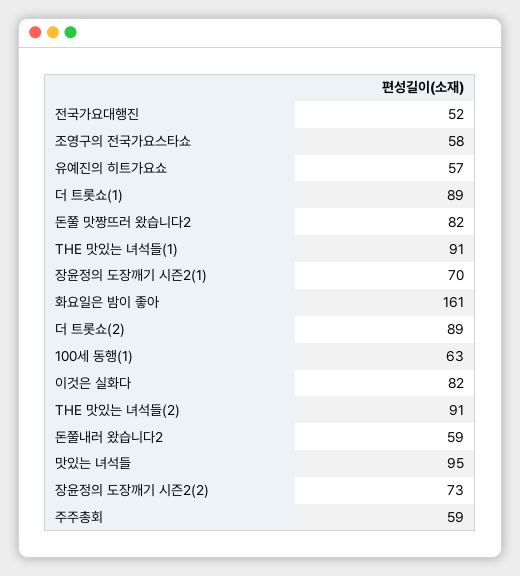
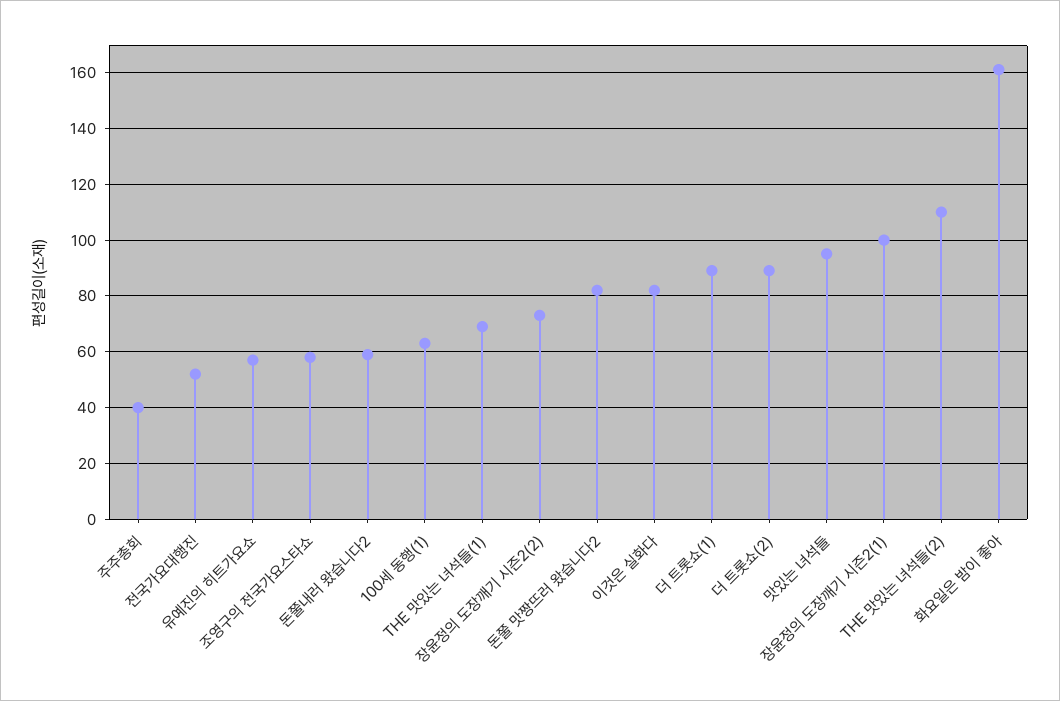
  {
    "전국가요대행진": 52,
    "조영구의 전국가요스타쇼": 58,
    "유예진의 히트가요쇼": 57,
    "더 트롯쇼(1)": 89,
    "돈쭐 맛짱뜨러 왔습니다2": 82,
-   "THE 맛있는 녀석들(1)": 91,
+   "THE 맛있는 녀석들(1)": 70,
-   "장윤정의 도장깨기 시즌2(1)": 70,
+   "장윤정의 도장깨기 시즌2(1)": 100,
    "화요일은 밤이 좋아": 161,
    "더 트롯쇼(2)": 89,
    "100세 동행(1)": 63,
    "이것은 실화다": 82,
-   "THE 맛있는 녀석들(2)": 91,
+   "THE 맛있는 녀석들(2)": 110,
    "돈쭐내러 왔습니다2": 59,
    "맛있는 녀석들": 95,
    "장윤정의 도장깨기 시즌2(2)": 73,
-   "주주총회": 59
+   "주주총회": 40
  }

